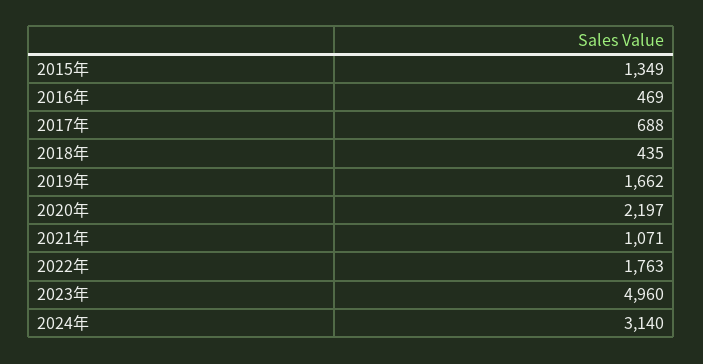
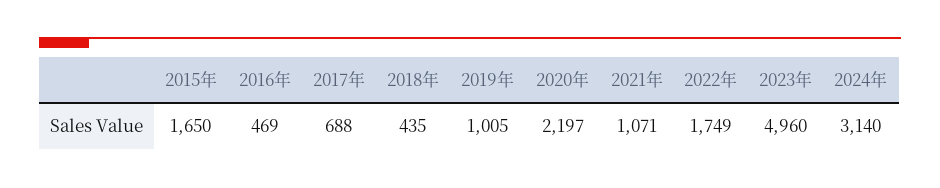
  {
-   "2015年": 1349,
+   "2015年": 1650,
    "2016年": 469,
    "2017年": 688,
    "2018年": 435,
-   "2019年": 1662,
+   "2019年": 1005,
    "2020年": 2197,
    "2021年": 1071,
-   "2022年": 1763,
+   "2022年": 1749,
    "2023年": 4960,
    "2024年": 3140
  }

